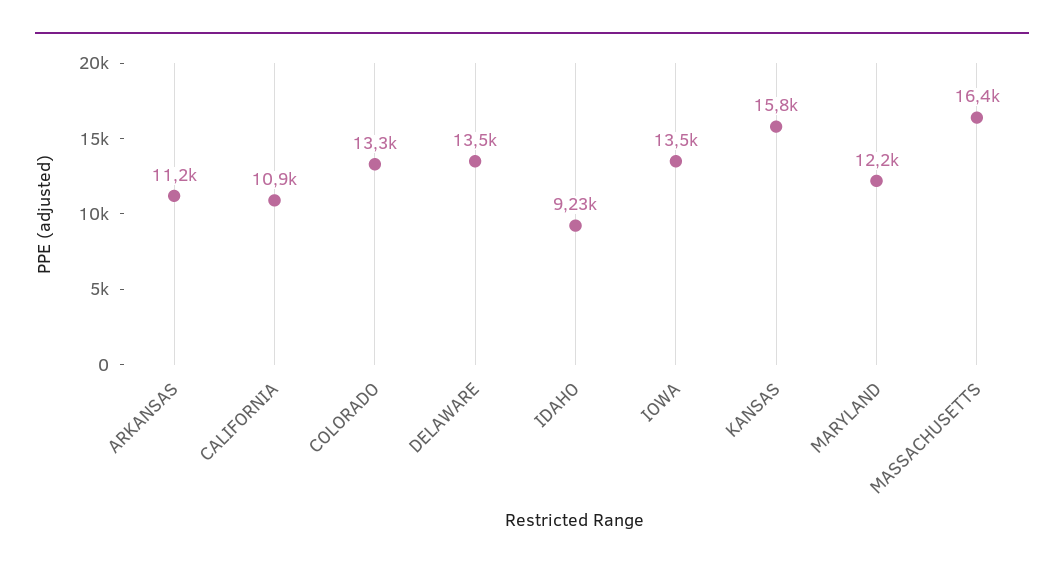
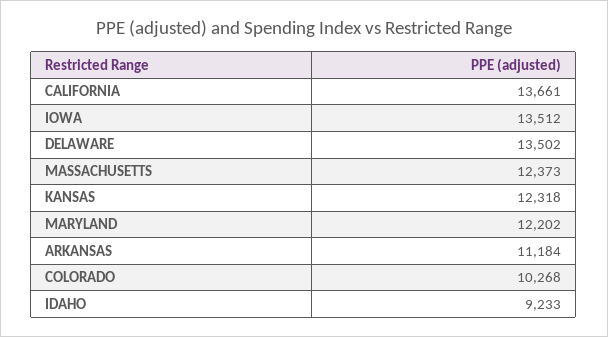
  {
    "ARKANSAS": 11184,
-   "CALIFORNIA": 10900,
+   "CALIFORNIA": 13661,
-   "COLORADO": 13300,
+   "COLORADO": 10268,
    "DELAWARE": 13502,
    "IDAHO": 9233,
    "IOWA": 13512,
-   "KANSAS": 15800,
+   "KANSAS": 12318,
    "MARYLAND": 12202,
-   "MASSACHUSETTS": 16400
+   "MASSACHUSETTS": 12373
  }

